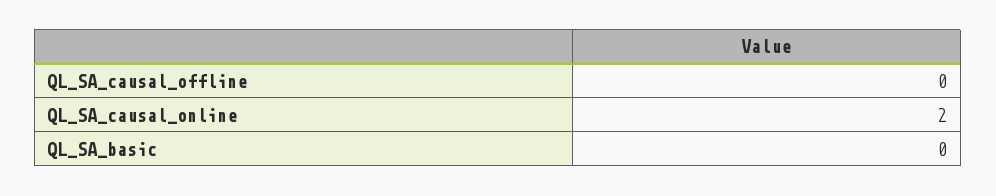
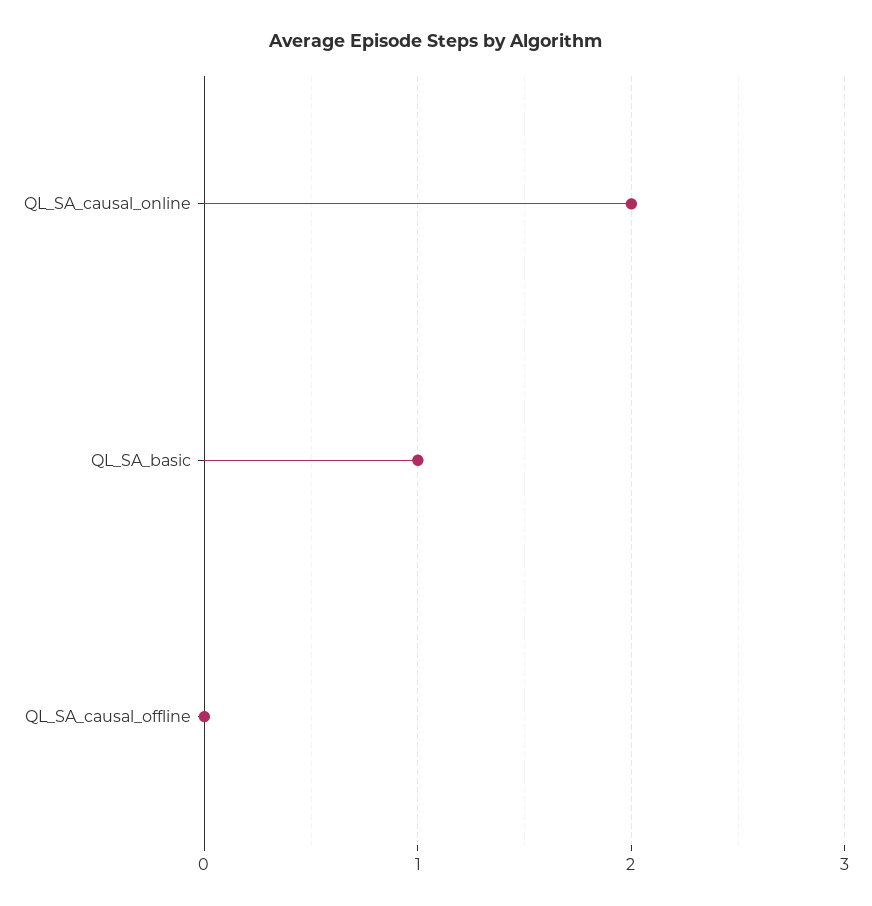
  {
    "QL_SA_causal_offline": 0,
    "QL_SA_causal_online": 2,
-   "QL_SA_basic": 0
+   "QL_SA_basic": 1
  }

